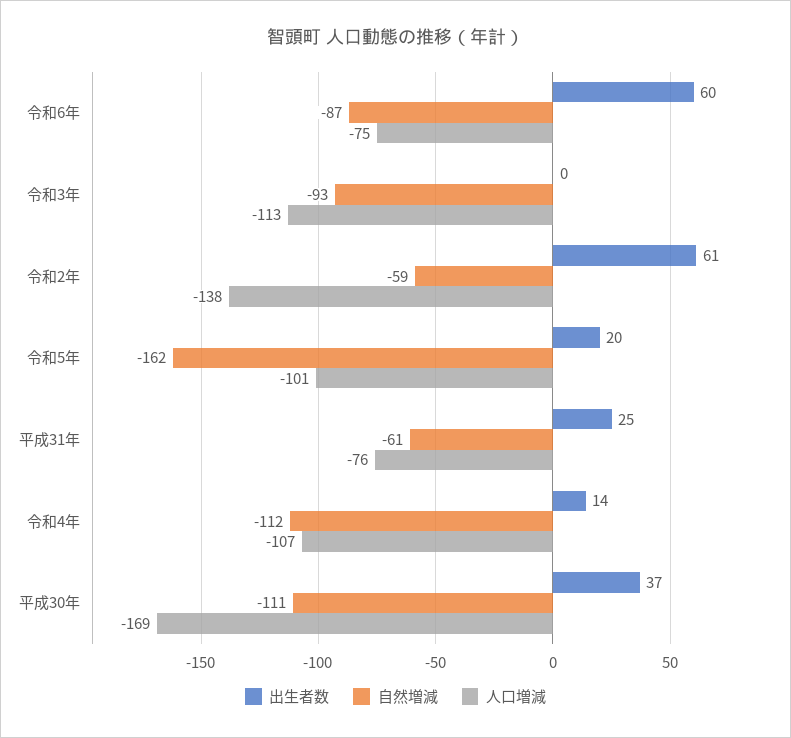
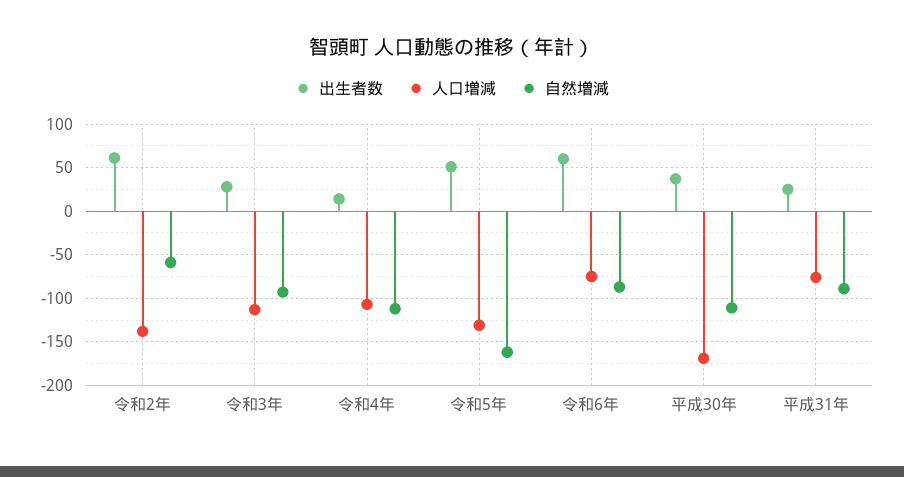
  {
    "出生者数": {
      "令和6年": 60,
-     "令和3年": 0,
+     "令和3年": 30,
      "令和2年": 61,
-     "令和5年": 20,
+     "令和5年": 50,
      "平成31年": 25,
      "令和4年": 14,
      "平成30年": 37
    },
    "自然増減": {
      "令和6年": -87,
      "令和3年": -93,
      "令和2年": -59,
      "令和5年": -162,
-     "平成31年": -61,
+     "平成31年": -90,
      "令和4年": -112,
      "平成30年": -111
    },
    "人口増減": {
      "令和6年": -75,
      "令和3年": -113,
      "令和2年": -138,
-     "令和5年": -101,
+     "令和5年": -130,
      "平成31年": -76,
      "令和4年": -107,
      "平成30年": -169
    }
  }

